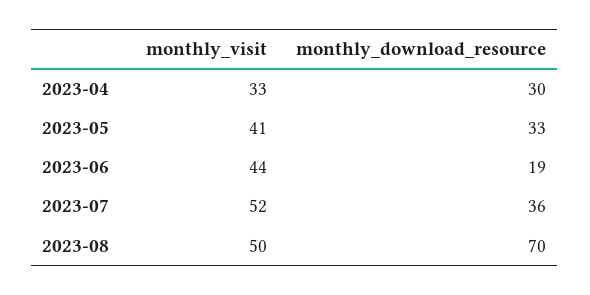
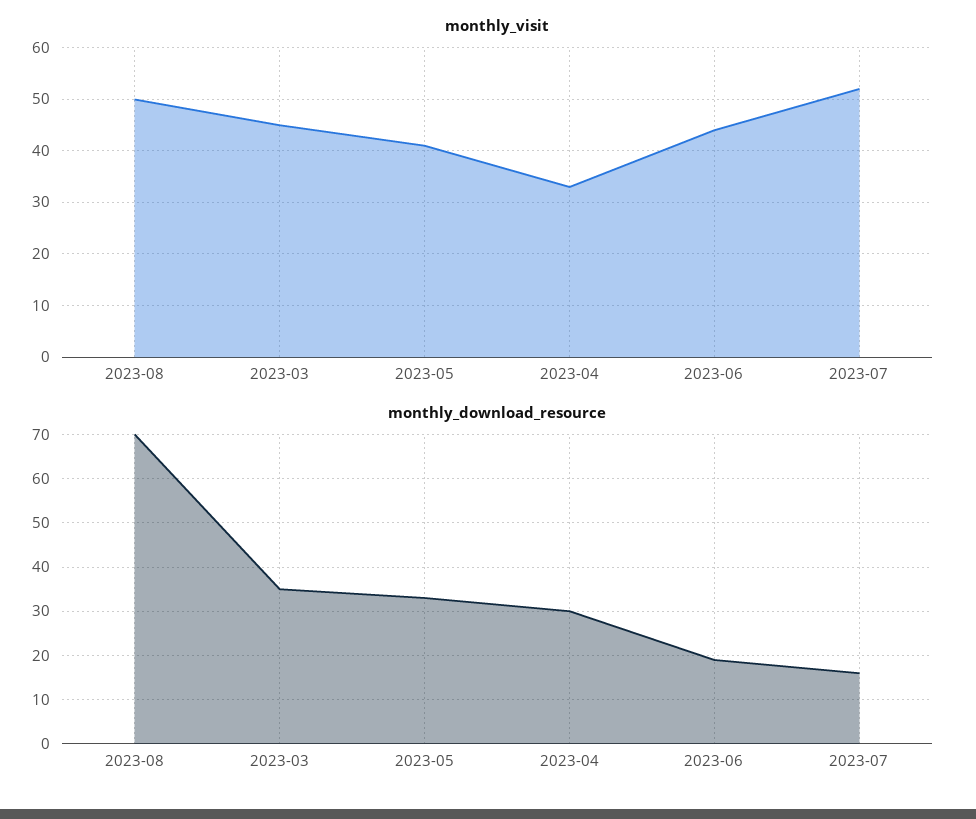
  {
    "monthly_visit": {
      "2023-04": 33,
      "2023-05": 41,
      "2023-06": 44,
      "2023-07": 52,
-     "2023-08": 50
+     "2023-08": 50,
+     "2023-03": 45
    },
    "monthly_download_resource": {
      "2023-04": 30,
      "2023-05": 33,
      "2023-06": 19,
-     "2023-07": 36,
+     "2023-07": 15,
-     "2023-08": 70
+     "2023-08": 70,
+     "2023-03": 35
    }
  }

